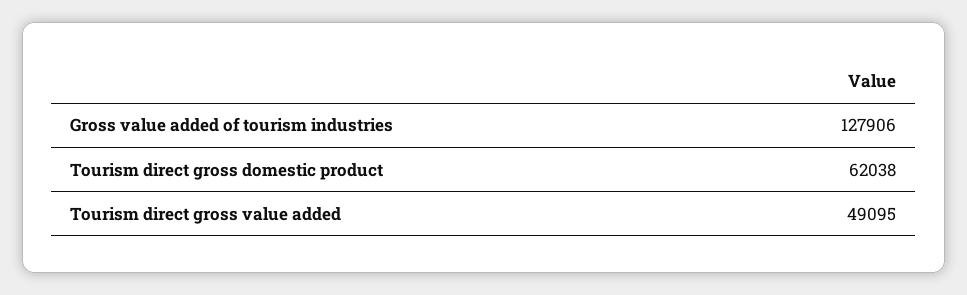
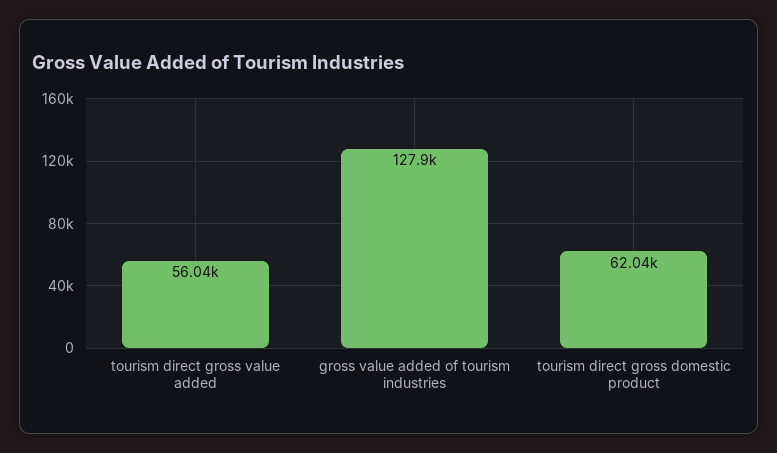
  {
    "Gross value added of tourism industries": 127906,
    "Tourism direct gross domestic product": 62038,
-   "Tourism direct gross value added": 49095
+   "Tourism direct gross value added": 56040
  }

